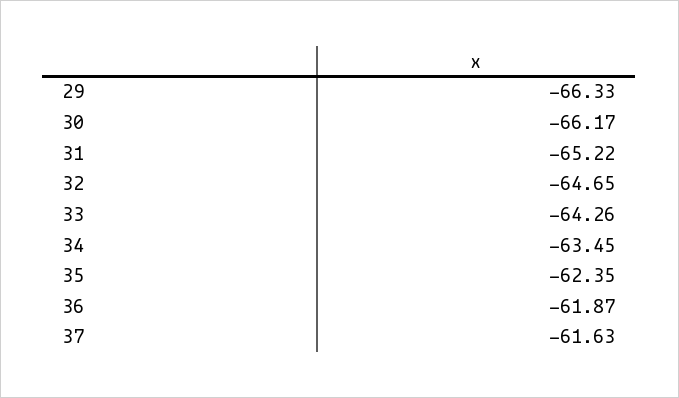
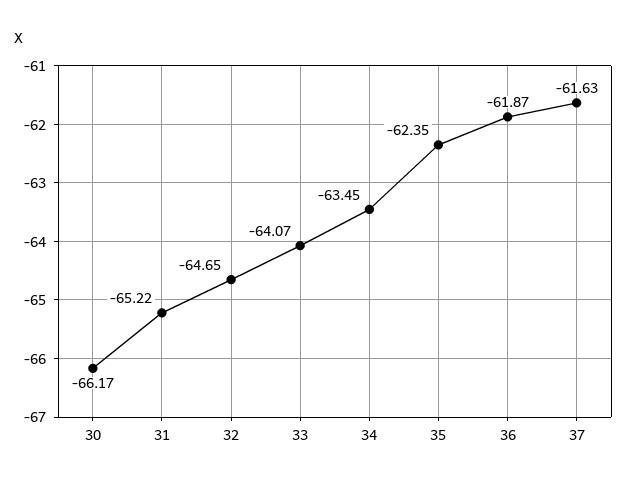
  {
-   "29": -66.33,
    "30": -66.17,
    "31": -65.22,
    "32": -64.65,
-   "33": -64.26,
+   "33": -64.07,
    "34": -63.45,
    "35": -62.35,
    "36": -61.87,
    "37": -61.63
  }

